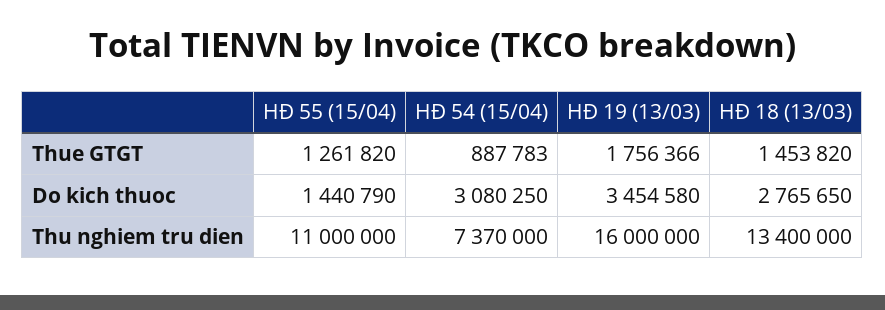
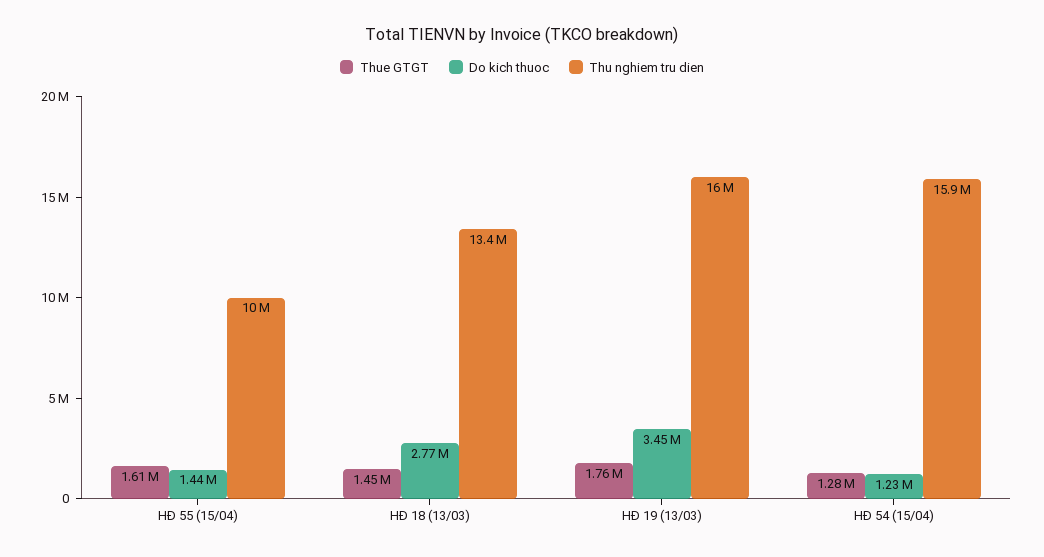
  {
    "Thue GTGT": {
-     "HĐ 55 (15/04)": 1261820,
+     "HĐ 55 (15/04)": 1610000,
-     "HĐ 54 (15/04)": 887783,
+     "HĐ 54 (15/04)": 1280000,
      "HĐ 19 (13/03)": 1756366,
      "HĐ 18 (13/03)": 1453820
    },
    "Do kich thuoc": {
      "HĐ 55 (15/04)": 1440790,
-     "HĐ 54 (15/04)": 3080250,
+     "HĐ 54 (15/04)": 1230000,
      "HĐ 19 (13/03)": 3454580,
      "HĐ 18 (13/03)": 2765650
    },
    "Thu nghiem tru dien": {
-     "HĐ 55 (15/04)": 11000000,
+     "HĐ 55 (15/04)": 10000000,
-     "HĐ 54 (15/04)": 7370000,
+     "HĐ 54 (15/04)": 15900000,
      "HĐ 19 (13/03)": 16000000,
      "HĐ 18 (13/03)": 13400000
    }
  }

